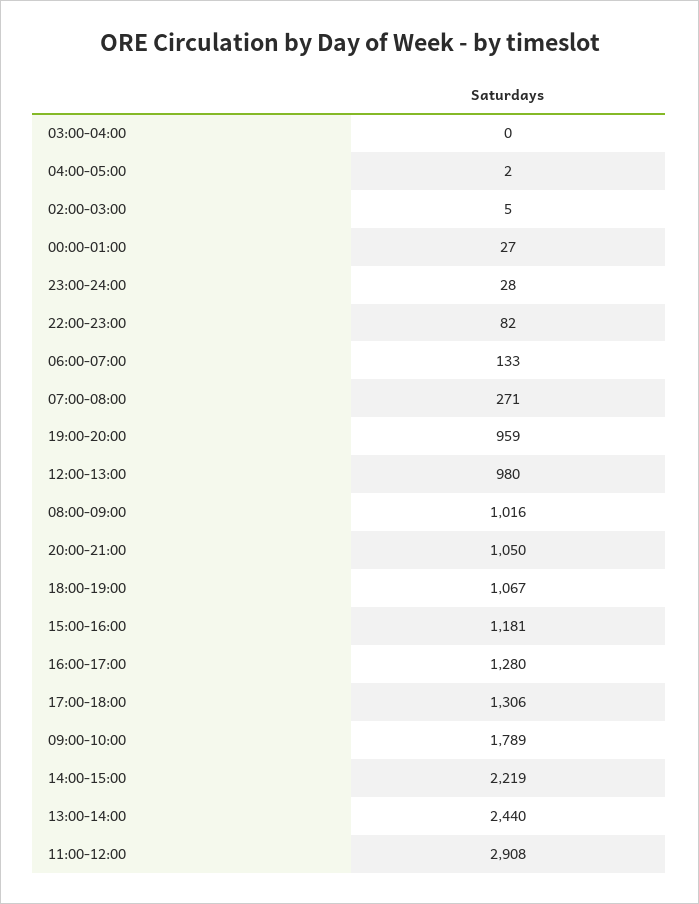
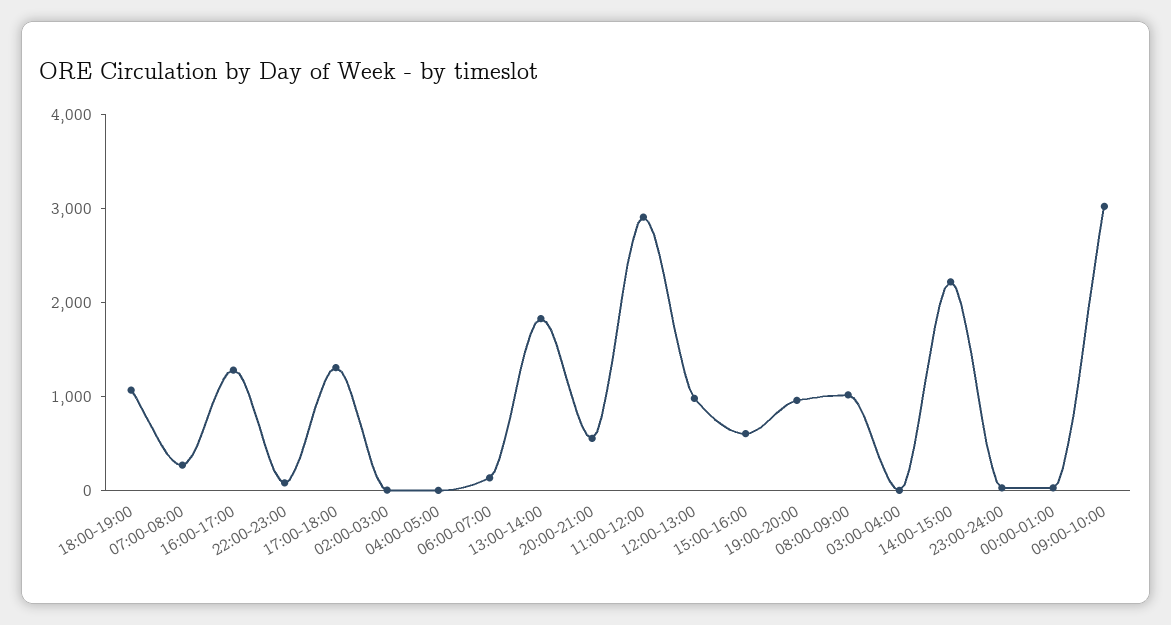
  {
    "03:00-04:00": 0,
    "04:00-05:00": 2,
    "02:00-03:00": 5,
    "00:00-01:00": 27,
    "23:00-24:00": 28,
    "22:00-23:00": 82,
    "06:00-07:00": 133,
    "07:00-08:00": 271,
    "19:00-20:00": 959,
    "12:00-13:00": 980,
    "08:00-09:00": 1016,
-   "20:00-21:00": 1050,
+   "20:00-21:00": 600,
    "18:00-19:00": 1067,
-   "15:00-16:00": 1181,
+   "15:00-16:00": 600,
    "16:00-17:00": 1280,
    "17:00-18:00": 1306,
-   "09:00-10:00": 1789,
+   "09:00-10:00": 3000,
    "14:00-15:00": 2219,
-   "13:00-14:00": 2440,
+   "13:00-14:00": 1800,
    "11:00-12:00": 2908
  }

